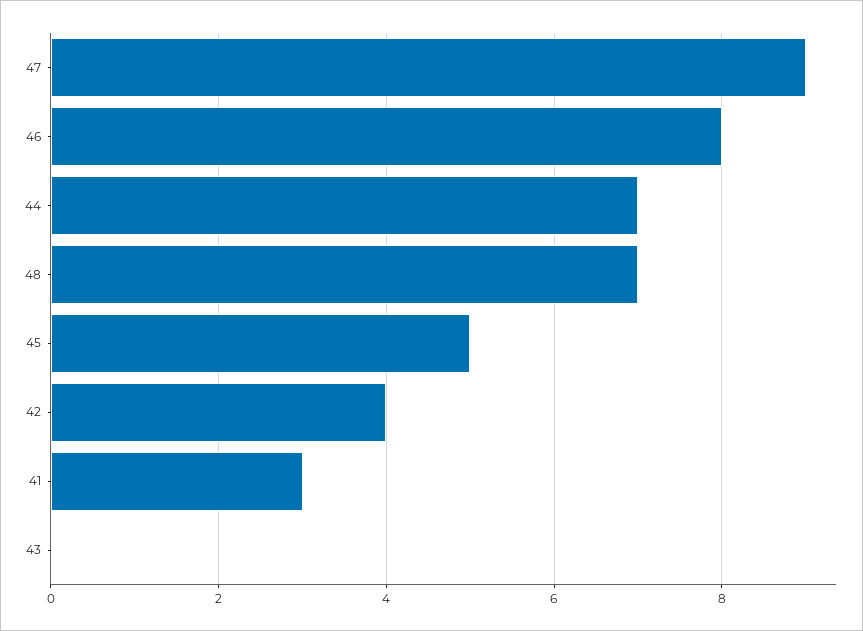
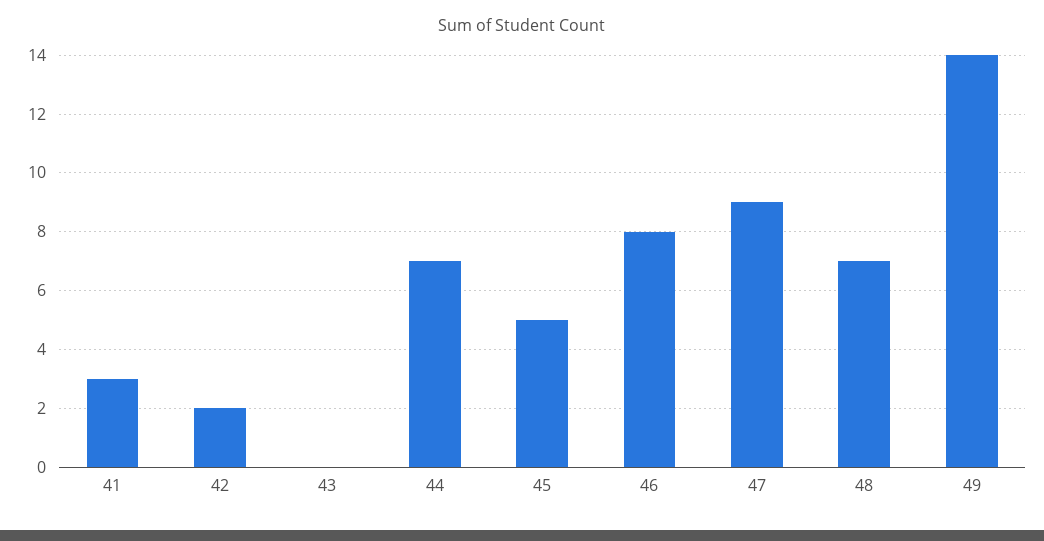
  {
    "47": 9,
    "46": 8,
    "44": 7,
    "48": 7,
    "45": 5,
-   "42": 4,
+   "42": 2,
    "41": 3,
-   "43": 0
+   "43": 0,
+   "49": 14
  }

